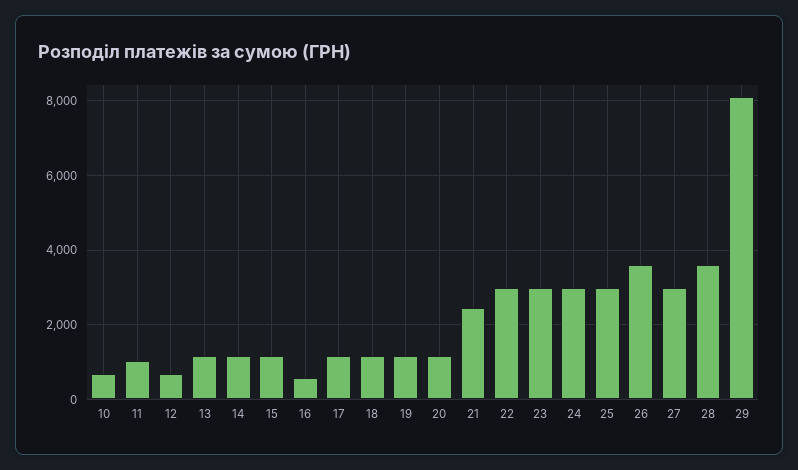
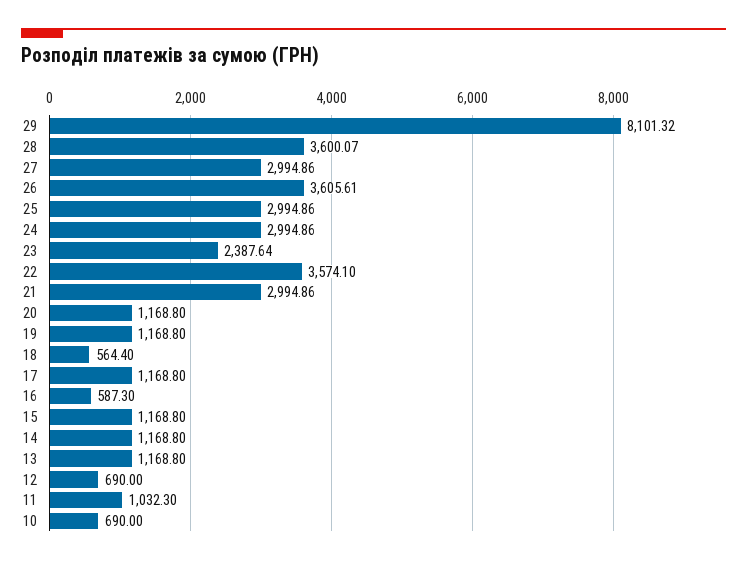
  {
    "10": 690,
    "11": 1032.3,
    "12": 690,
    "13": 1168.8,
    "14": 1168.8,
    "15": 1168.8,
    "16": 587.3,
    "17": 1168.8,
-   "18": 1200,
+   "18": 564.4,
    "19": 1168.8,
    "20": 1168.8,
-   "21": 2400,
+   "21": 2994.86,
-   "22": 3000,
+   "22": 3574.1,
-   "23": 3000,
+   "23": 2387.64,
    "24": 2994.86,
    "25": 2994.86,
    "26": 3605.61,
    "27": 2994.86,
    "28": 3600.07,
    "29": 8101.32
  }

